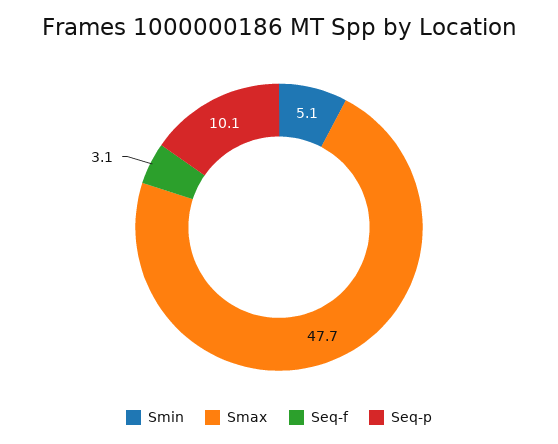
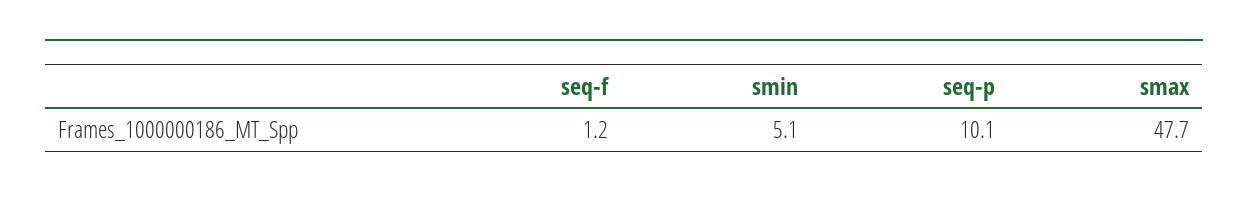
  {
    "Smin": 5.1,
    "Smax": 47.7,
-   "Seq-f": 3.1,
+   "Seq-f": 1.2,
    "Seq-p": 10.1
  }

